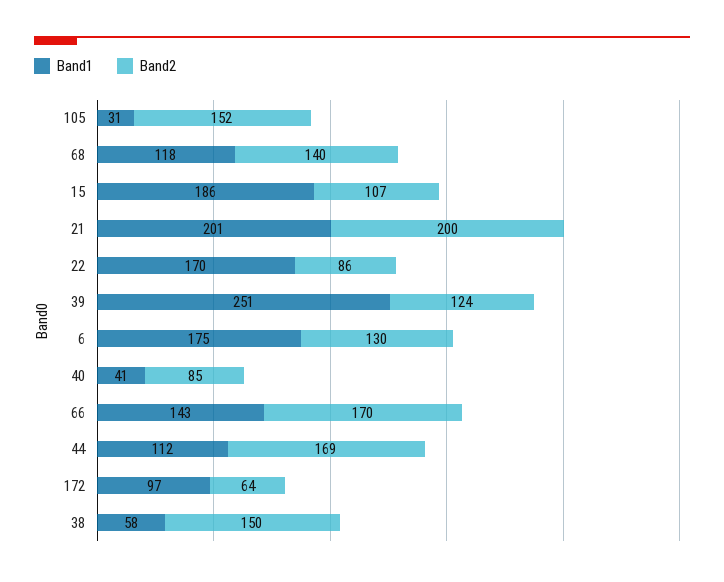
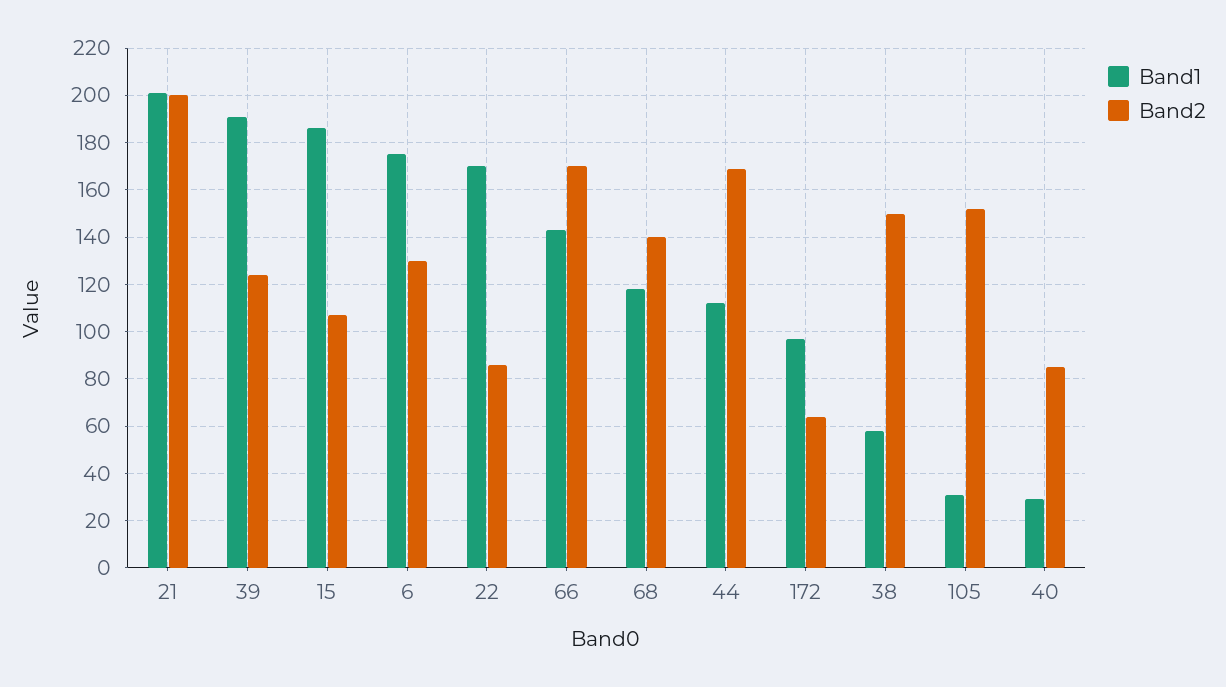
  {
    "Band1": {
      "105": 31,
      "68": 118,
      "15": 186,
      "21": 201,
      "22": 170,
-     "39": 251,
+     "39": 190,
      "6": 175,
-     "40": 41,
+     "40": 30,
      "66": 143,
      "44": 112,
      "172": 97,
      "38": 58
    },
    "Band2": {
      "105": 152,
      "68": 140,
      "15": 107,
      "21": 200,
      "22": 86,
      "39": 124,
      "6": 130,
      "40": 85,
      "66": 170,
      "44": 169,
      "172": 64,
      "38": 150
    }
  }

